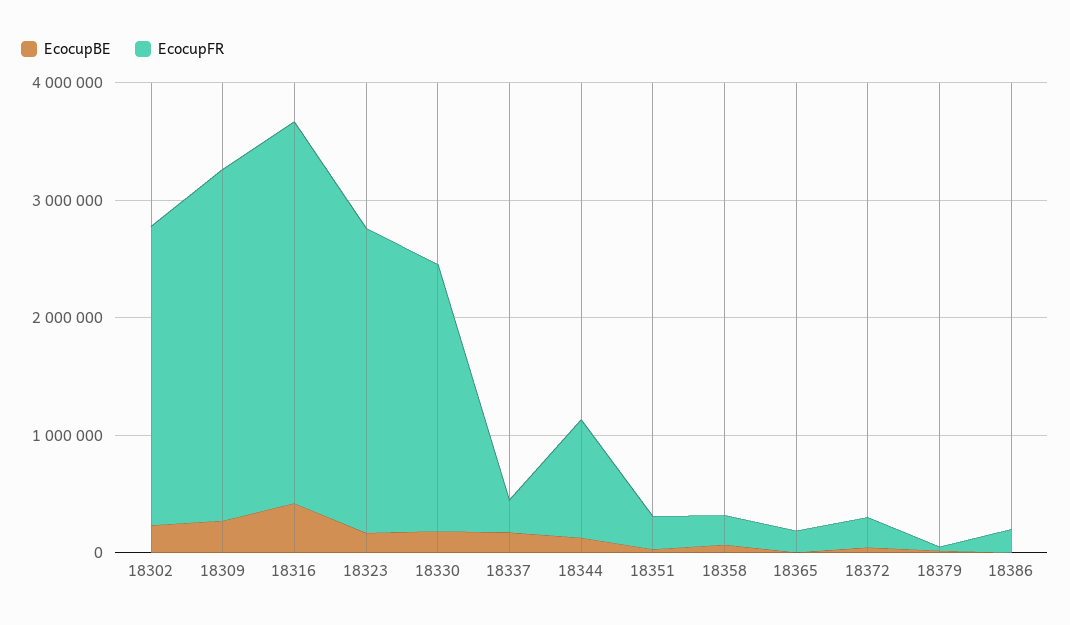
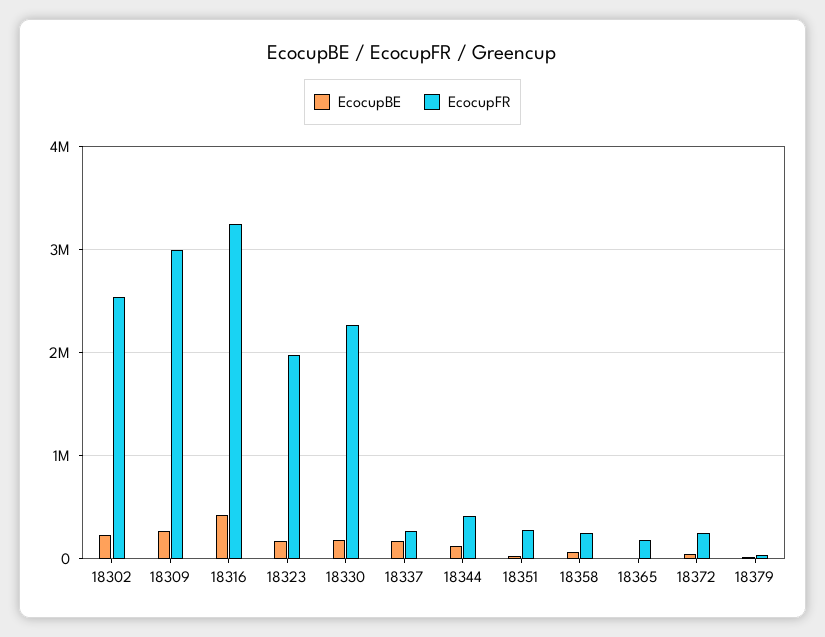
  {
    "EcocupBE": {
      "18302": 200000,
      "18309": 300000,
      "18316": 400000,
      "18323": 200000,
      "18330": 200000,
      "18337": 200000,
      "18344": 100000,
      "18351": 0,
      "18358": 100000,
      "18365": 0,
      "18372": 0,
-     "18379": 0,
+     "18379": 0
-     "18386": 0
    },
    "EcocupFR": {
      "18302": 2500000,
      "18309": 3000000,
      "18316": 3200000,
-     "18323": 2600000,
+     "18323": 2000000,
      "18330": 2300000,
      "18337": 300000,
-     "18344": 1000000,
+     "18344": 400000,
      "18351": 300000,
      "18358": 300000,
      "18365": 200000,
      "18372": 300000,
-     "18379": 0,
+     "18379": 0
-     "18386": 200000
    }
  }

